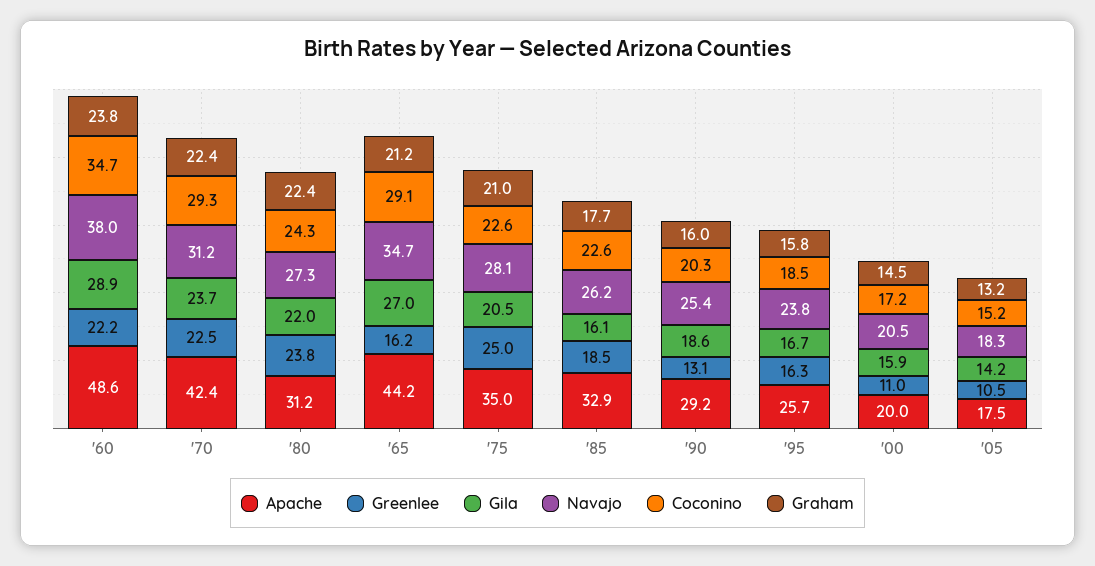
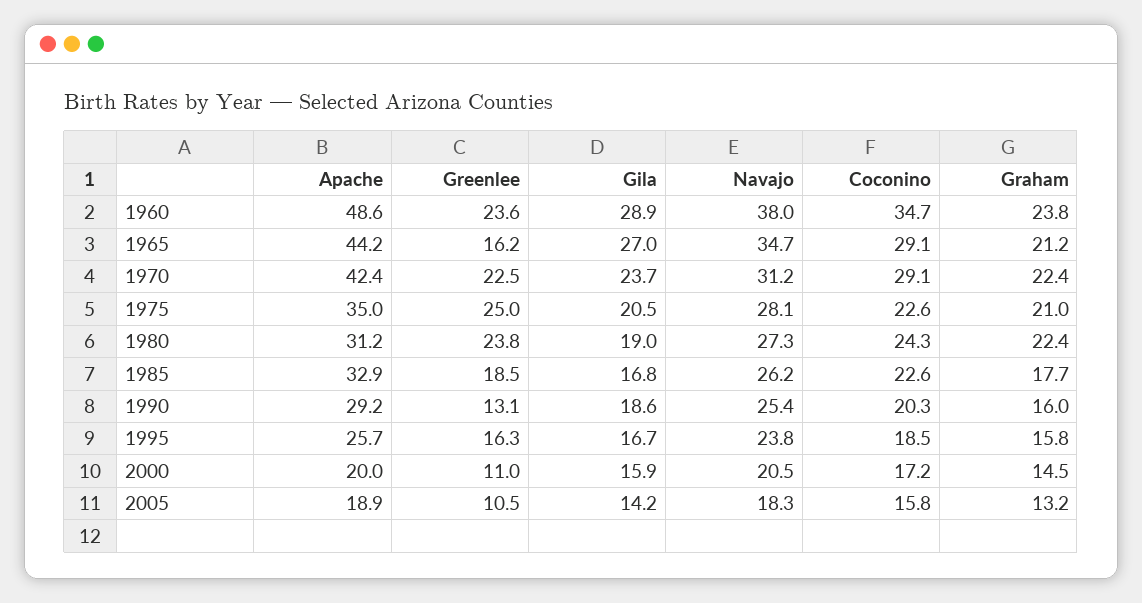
  {
    "Apache": {
      "'60": 48.6,
      "'70": 42.4,
      "'80": 31.2,
      "'65": 44.2,
      "'75": 35,
      "'85": 32.9,
      "'90": 29.2,
      "'95": 25.7,
      "'00": 20,
-     "'05": 17.5
+     "'05": 18.9
    },
    "Greenlee": {
-     "'60": 22.2,
+     "'60": 23.6,
      "'70": 22.5,
      "'80": 23.8,
      "'65": 16.2,
      "'75": 25,
      "'85": 18.5,
      "'90": 13.1,
      "'95": 16.3,
      "'00": 11,
      "'05": 10.5
    },
    "Gila": {
      "'60": 28.9,
      "'70": 23.7,
-     "'80": 22,
+     "'80": 19,
      "'65": 27,
      "'75": 20.5,
-     "'85": 16.1,
+     "'85": 16.8,
      "'90": 18.6,
      "'95": 16.7,
      "'00": 15.9,
      "'05": 14.2
    },
    "Navajo": {
      "'60": 38,
      "'70": 31.2,
      "'80": 27.3,
      "'65": 34.7,
      "'75": 28.1,
      "'85": 26.2,
      "'90": 25.4,
      "'95": 23.8,
      "'00": 20.5,
      "'05": 18.3
    },
    "Coconino": {
      "'60": 34.7,
-     "'70": 29.3,
+     "'70": 29.1,
      "'80": 24.3,
      "'65": 29.1,
      "'75": 22.6,
      "'85": 22.6,
      "'90": 20.3,
      "'95": 18.5,
      "'00": 17.2,
-     "'05": 15.2
+     "'05": 15.8
    },
    "Graham": {
      "'60": 23.8,
      "'70": 22.4,
      "'80": 22.4,
      "'65": 21.2,
      "'75": 21,
      "'85": 17.7,
      "'90": 16,
      "'95": 15.8,
      "'00": 14.5,
      "'05": 13.2
    }
  }

